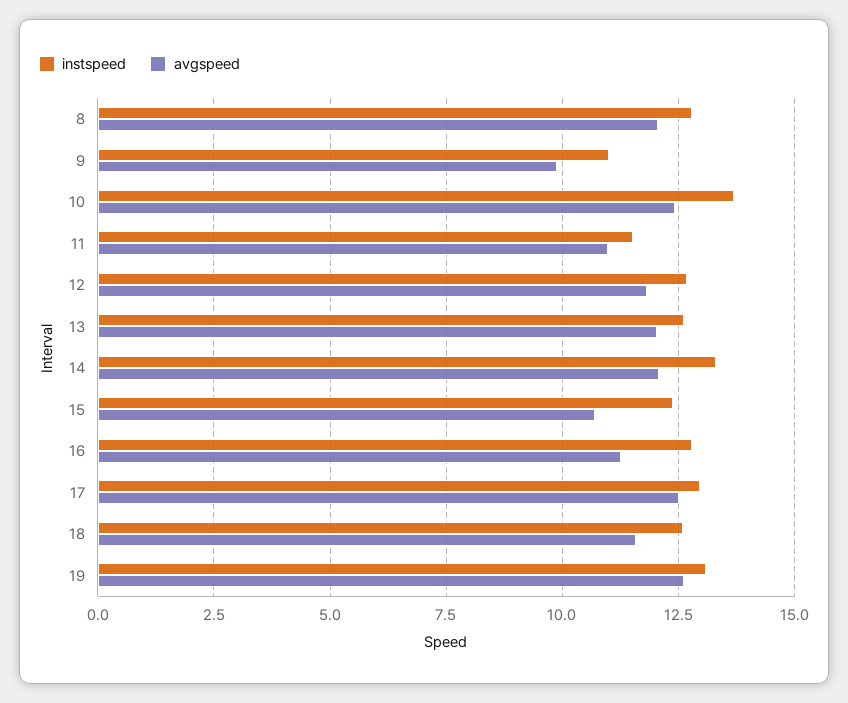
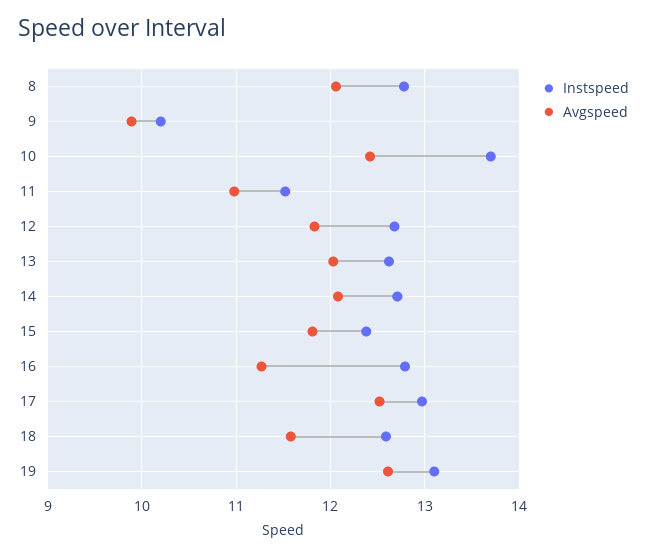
  {
    "instspeed": {
      "8": 12.8,
-     "9": 11,
+     "9": 10.2,
      "10": 13.7,
      "11": 11.5,
      "12": 12.7,
      "13": 12.6,
-     "14": 13.25,
+     "14": 12.7,
      "15": 12.4,
      "16": 12.8,
      "17": 13,
      "18": 12.6,
      "19": 13.1
    },
    "avgspeed": {
      "8": 12.1,
      "9": 9.9,
      "10": 12.4,
      "11": 11,
      "12": 11.8,
      "13": 12,
      "14": 12.1,
-     "15": 10.75,
+     "15": 11.8,
      "16": 11.3,
      "17": 12.5,
      "18": 11.6,
      "19": 12.6
    }
  }

